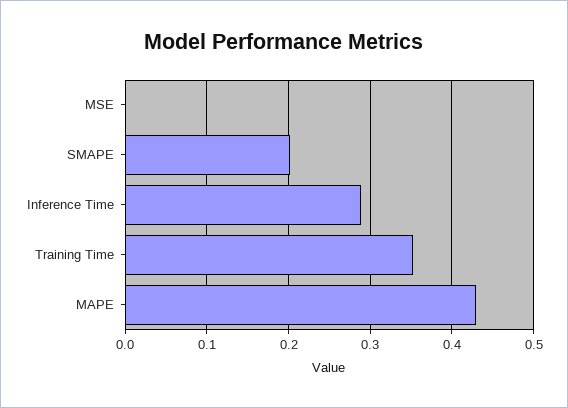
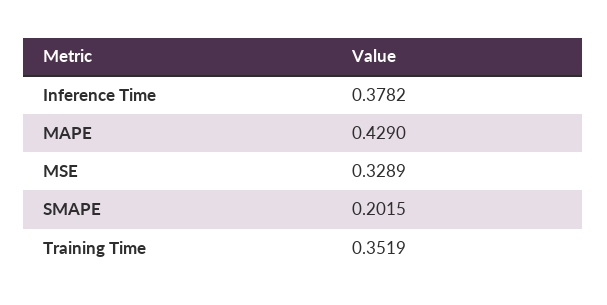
  {
-   "MSE": 0,
+   "MSE": 0.3289,
    "SMAPE": 0.2015,
-   "Inference Time": 0.29,
+   "Inference Time": 0.3782,
    "Training Time": 0.3519,
    "MAPE": 0.429
  }

